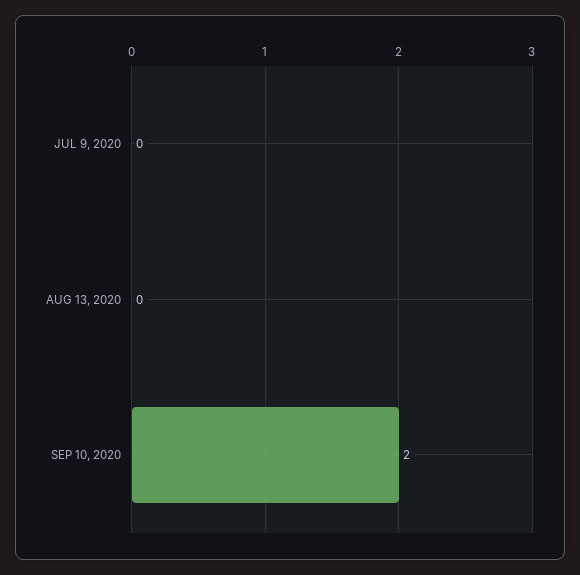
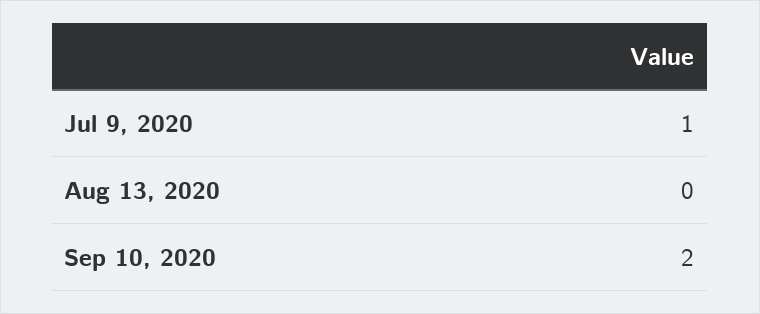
  {
-   "JUL 9, 2020": 0,
+   "JUL 9, 2020": 1,
    "AUG 13, 2020": 0,
    "SEP 10, 2020": 2
  }

